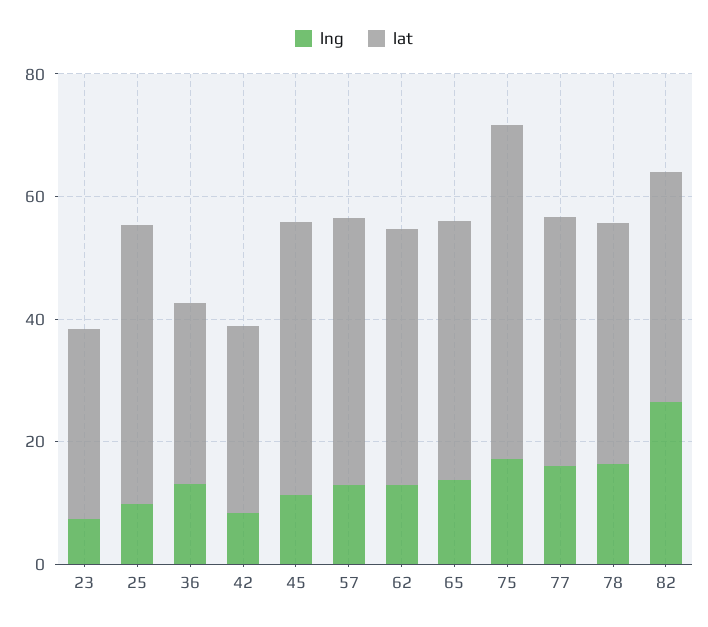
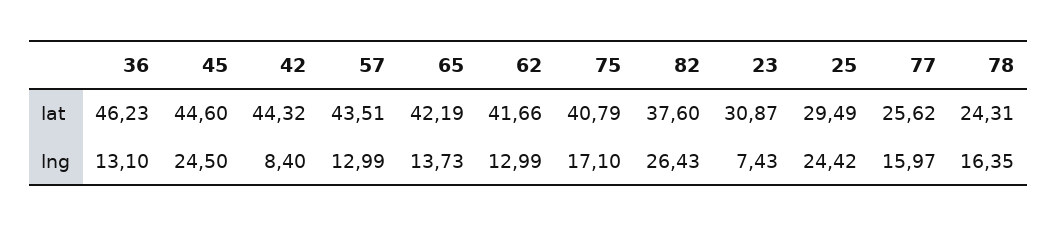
  {
    "lng": {
      "23": 7.43,
-     "25": 10,
+     "25": 24.42,
      "36": 13.1,
      "42": 8.4,
-     "45": 10,
+     "45": 24.5,
      "57": 12.99,
      "62": 12.99,
      "65": 13.73,
      "75": 17.1,
      "77": 15.97,
      "78": 16.35,
      "82": 26.43
    },
    "lat": {
      "23": 30.87,
-     "25": 45,
+     "25": 29.49,
-     "36": 30,
+     "36": 46.23,
-     "42": 30,
+     "42": 44.32,
      "45": 44.6,
      "57": 43.51,
      "62": 41.66,
      "65": 42.19,
-     "75": 55,
+     "75": 40.79,
-     "77": 40,
+     "77": 25.62,
-     "78": 40,
+     "78": 24.31,
      "82": 37.6
    }
  }

